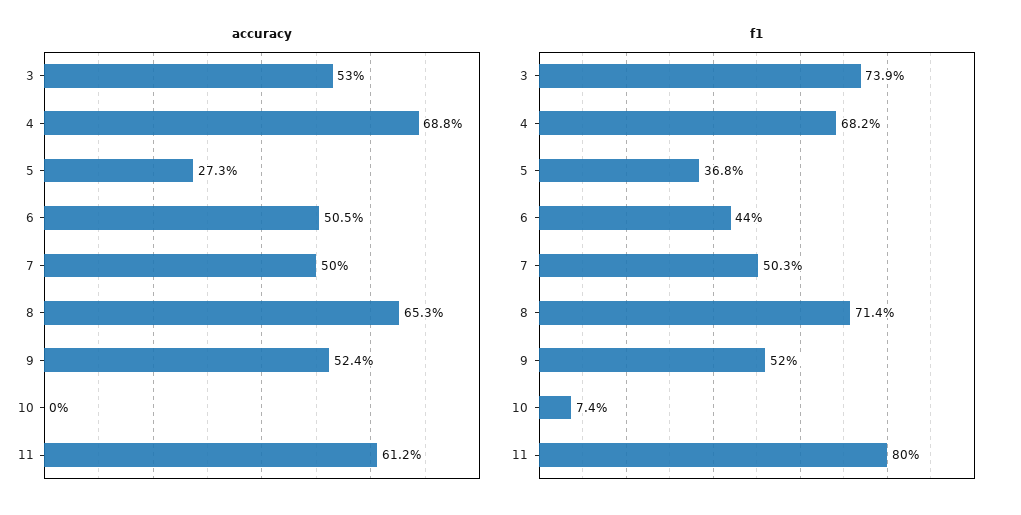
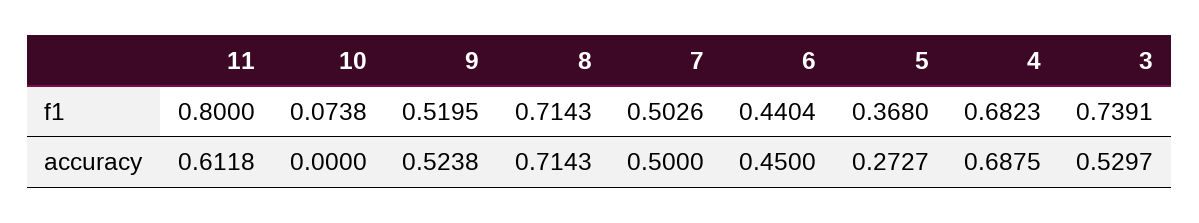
  {
    "accuracy": {
      "3": 0.5297,
      "4": 0.6875,
      "5": 0.2727,
-     "6": 0.505,
+     "6": 0.45,
      "7": 0.5,
-     "8": 0.653,
+     "8": 0.7143,
      "9": 0.5238,
      "10": 0,
      "11": 0.6118
    },
    "f1": {
      "3": 0.7391,
      "4": 0.6823,
      "5": 0.368,
      "6": 0.4404,
      "7": 0.5026,
      "8": 0.7143,
      "9": 0.5195,
      "10": 0.0738,
      "11": 0.8
    }
  }

